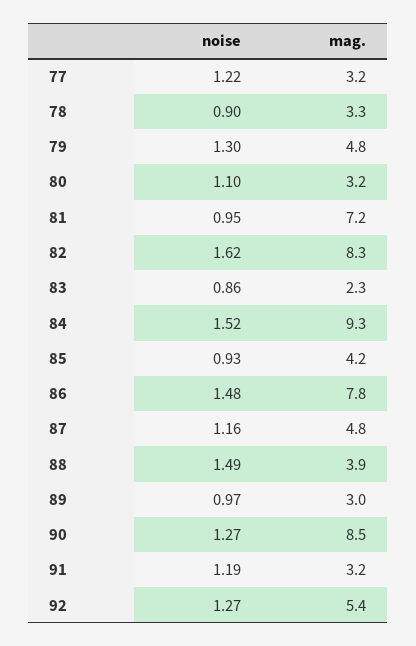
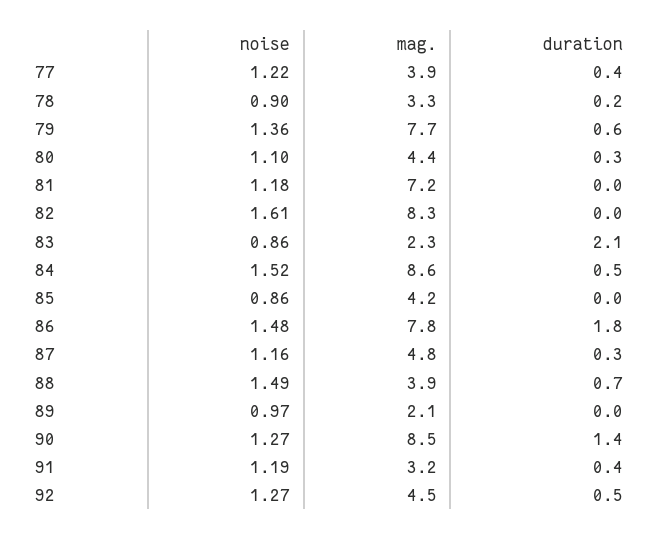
  {
    "noise": {
      "77": 1.22,
      "78": 0.9,
-     "79": 1.3,
+     "79": 1.36,
      "80": 1.1,
-     "81": 0.95,
+     "81": 1.18,
-     "82": 1.62,
+     "82": 1.61,
      "83": 0.86,
      "84": 1.52,
-     "85": 0.93,
+     "85": 0.86,
      "86": 1.48,
      "87": 1.16,
      "88": 1.49,
      "89": 0.97,
      "90": 1.27,
      "91": 1.19,
      "92": 1.27
    },
    "mag.": {
-     "77": 3.2,
+     "77": 3.9,
      "78": 3.3,
-     "79": 4.8,
+     "79": 7.7,
-     "80": 3.2,
+     "80": 4.4,
      "81": 7.2,
      "82": 8.3,
      "83": 2.3,
-     "84": 9.3,
+     "84": 8.6,
      "85": 4.2,
      "86": 7.8,
      "87": 4.8,
      "88": 3.9,
-     "89": 3,
+     "89": 2.1,
      "90": 8.5,
      "91": 3.2,
-     "92": 5.4
+     "92": 4.5
-   }
+   },
+   "duration": {
+     "77": 0.4,
+     "78": 0.2,
+     "79": 0.6,
+     "80": 0.3,
+     "81": 0,
+     "82": 0,
+     "83": 2.1,
+     "84": 0.5,
+     "85": 0,
+     "86": 1.8,
+     "87": 0.3,
+     "88": 0.7,
+     "89": 0,
+     "90": 1.4,
+     "91": 0.4,
+     "92": 0.5
+   }
  }

